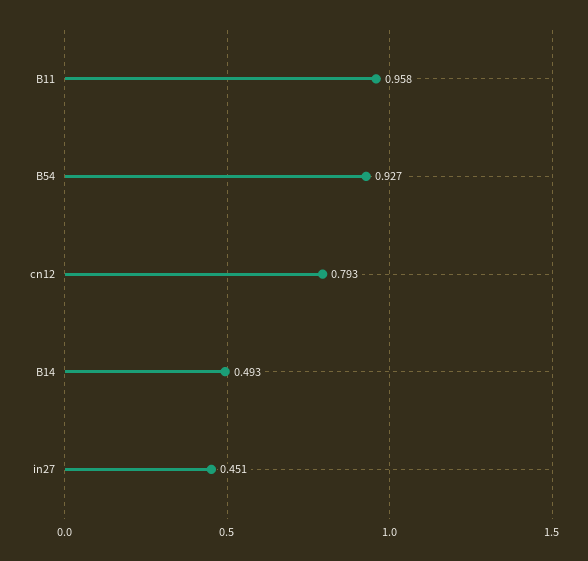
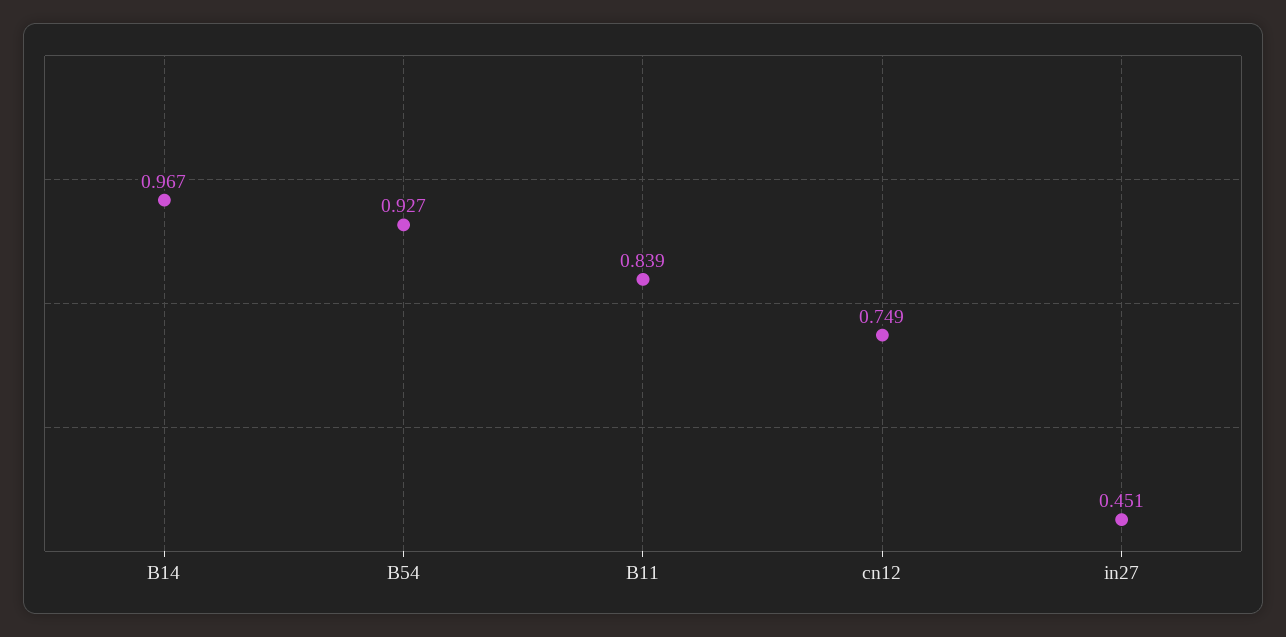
  {
-   "B11": 0.958,
+   "B11": 0.839,
    "B54": 0.927,
-   "cn12": 0.793,
+   "cn12": 0.749,
-   "B14": 0.493,
+   "B14": 0.967,
    "in27": 0.451
  }

